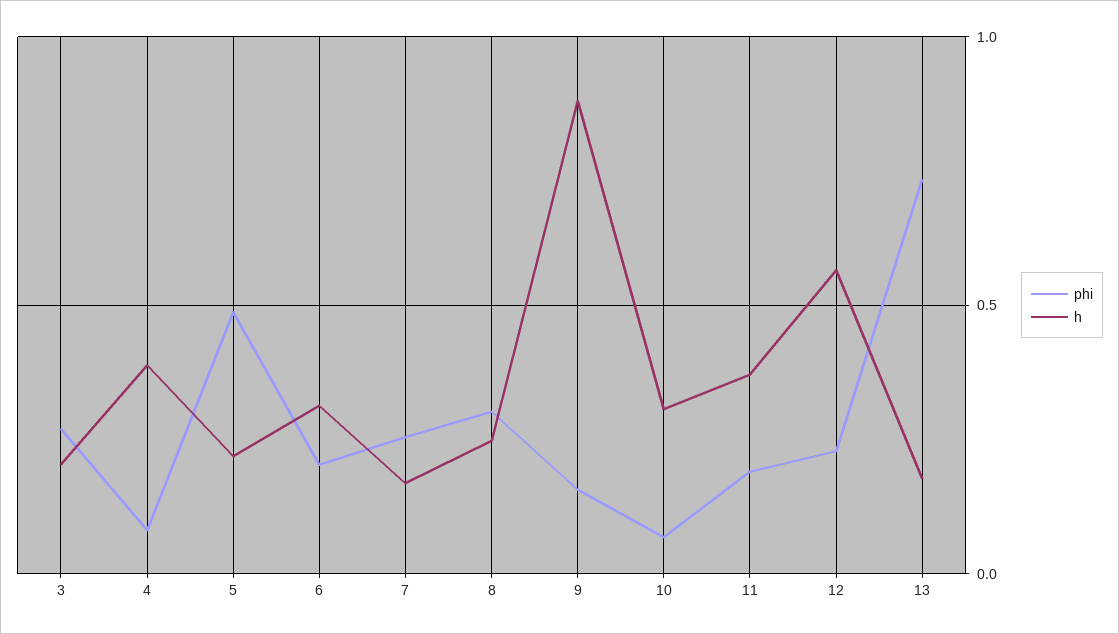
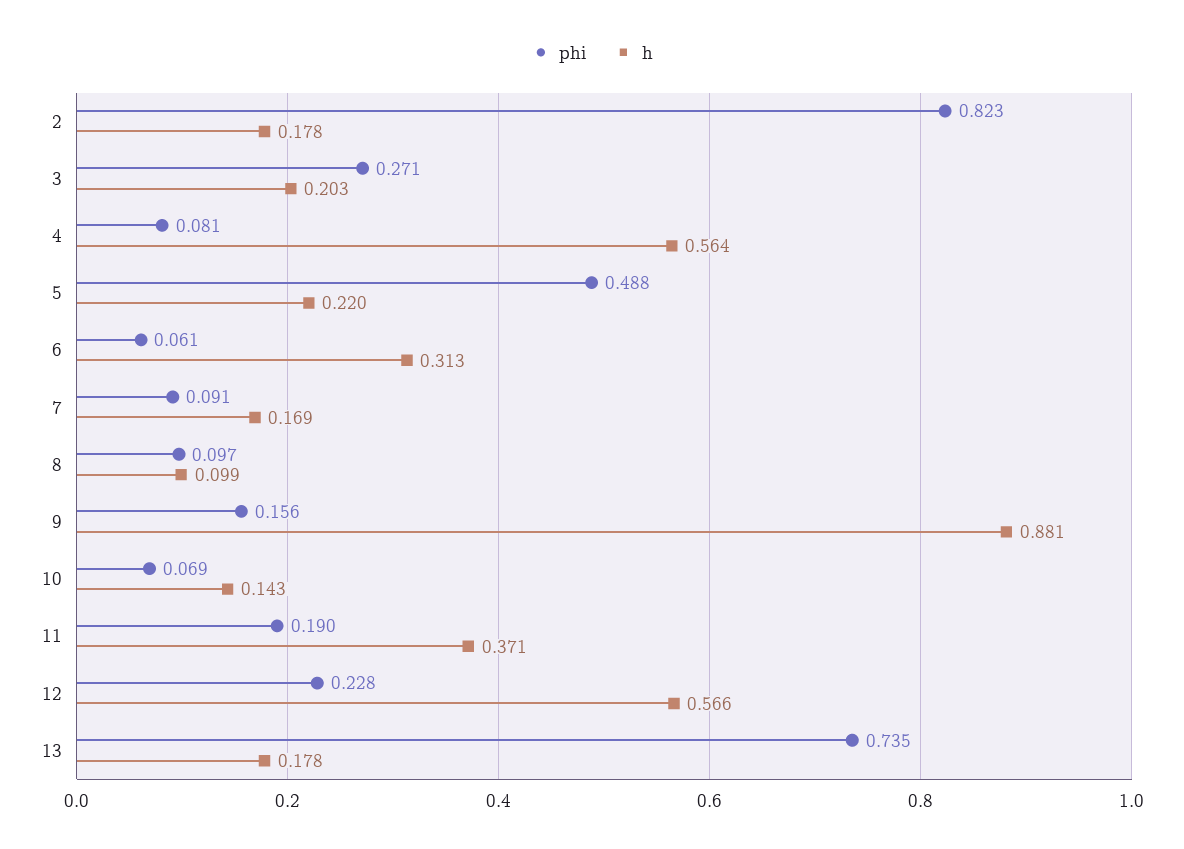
  {
    "phi": {
      "3": 0.271,
      "4": 0.081,
      "5": 0.488,
-     "6": 0.2,
+     "6": 0.061,
-     "7": 0.25,
+     "7": 0.091,
-     "8": 0.3,
+     "8": 0.097,
      "9": 0.156,
      "10": 0.069,
      "11": 0.19,
      "12": 0.228,
-     "13": 0.735
+     "13": 0.735,
+     "2": 0.823
    },
    "h": {
      "3": 0.203,
-     "4": 0.4,
+     "4": 0.564,
      "5": 0.22,
      "6": 0.313,
      "7": 0.169,
-     "8": 0.25,
+     "8": 0.099,
      "9": 0.881,
-     "10": 0.3,
+     "10": 0.143,
      "11": 0.371,
      "12": 0.566,
-     "13": 0.178
+     "13": 0.178,
+     "2": 0.178
    }
  }

